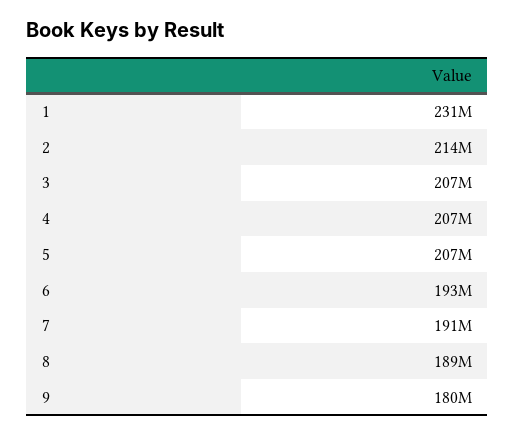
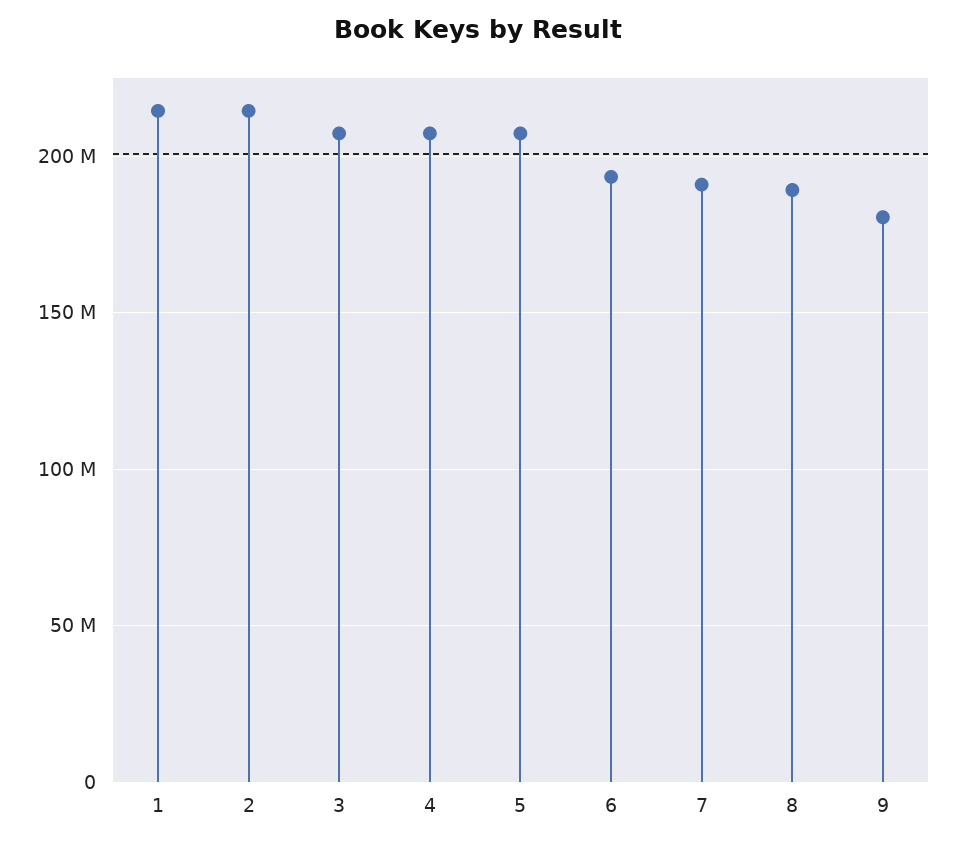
  {
-   "1": 231000000,
+   "1": 215000000,
    "2": 214000000,
    "3": 207000000,
    "4": 207000000,
    "5": 207000000,
    "6": 193000000,
    "7": 191000000,
    "8": 189000000,
    "9": 180000000
  }

